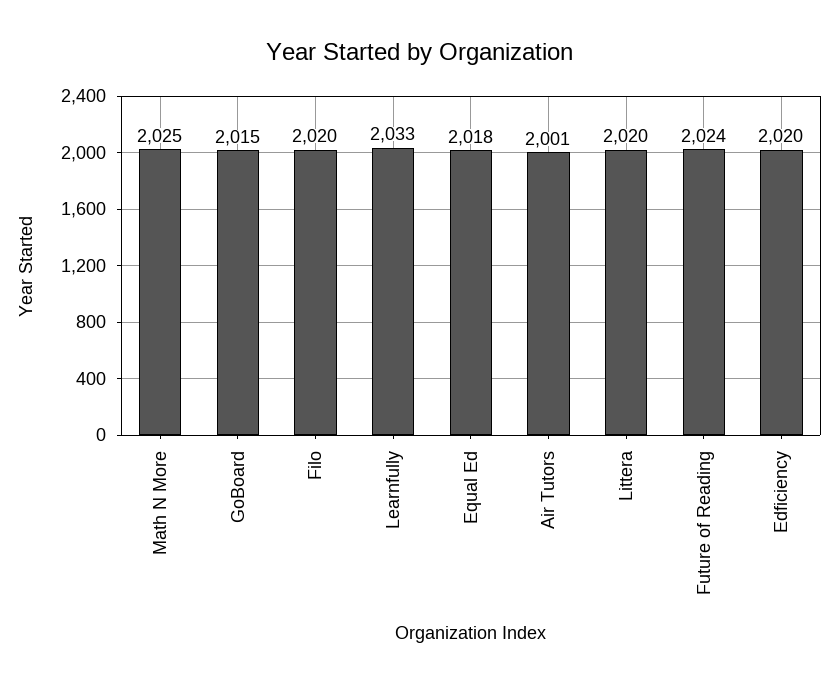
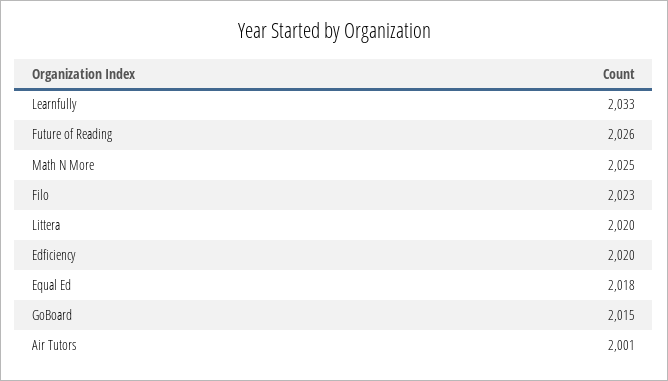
  {
    "Math N More": 2025,
    "GoBoard": 2015,
-   "Filo": 2020,
+   "Filo": 2023,
    "Learnfully": 2033,
    "Equal Ed": 2018,
    "Air Tutors": 2001,
    "Littera": 2020,
-   "Future of Reading": 2024,
+   "Future of Reading": 2026,
    "Edficiency": 2020
  }

